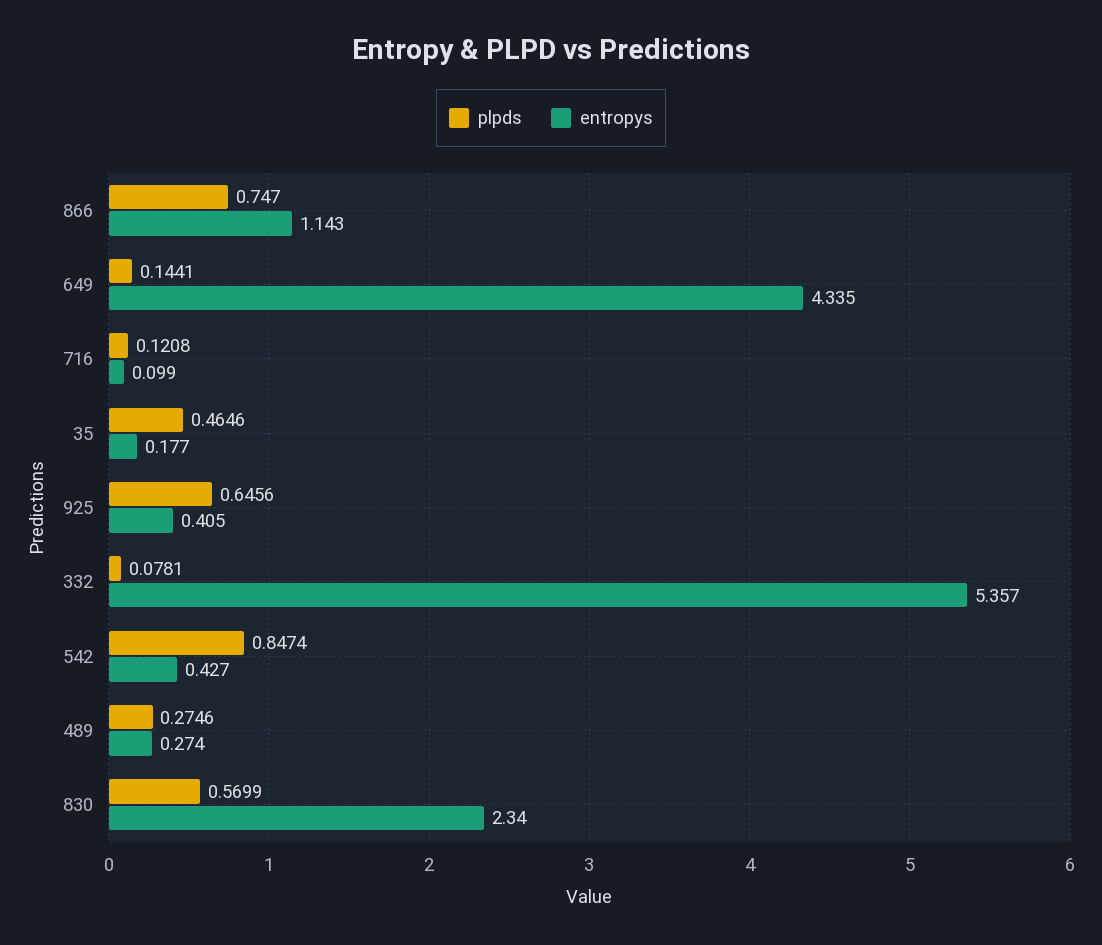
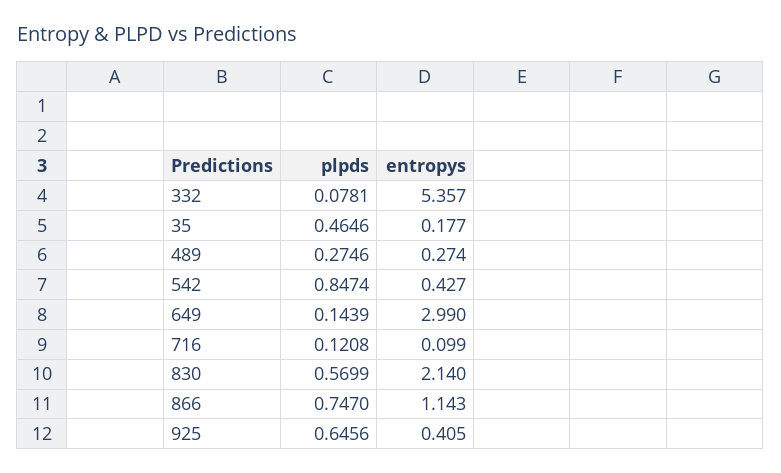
  {
    "plpds": {
      "866": 0.747,
-     "649": 0.1441,
+     "649": 0.1439,
      "716": 0.1208,
      "35": 0.4646,
      "925": 0.6456,
      "332": 0.0781,
      "542": 0.8474,
      "489": 0.2746,
      "830": 0.5699
    },
    "entropys": {
      "866": 1.143,
-     "649": 4.335,
+     "649": 2.99,
      "716": 0.099,
      "35": 0.177,
      "925": 0.405,
      "332": 5.357,
      "542": 0.427,
      "489": 0.274,
-     "830": 2.34
+     "830": 2.14
    }
  }

